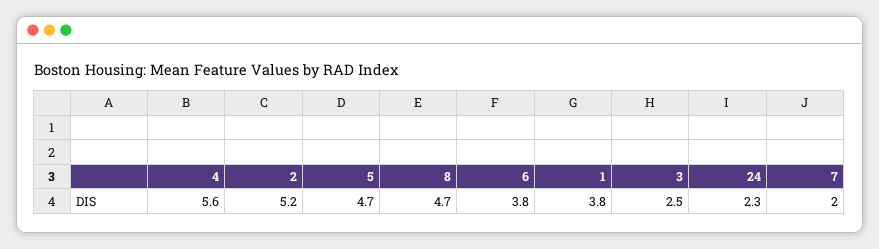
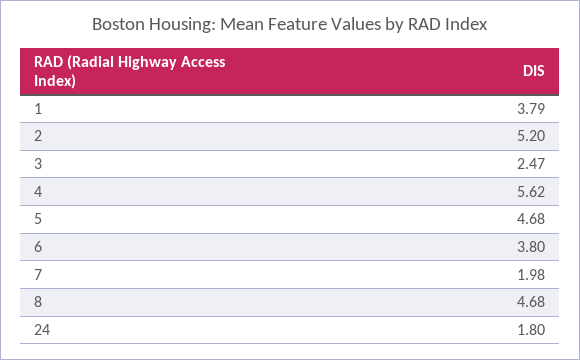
  {
    "4": 5.62,
    "2": 5.2,
    "5": 4.68,
    "8": 4.68,
    "6": 3.8,
    "1": 3.79,
    "3": 2.47,
-   "24": 2.3,
+   "24": 1.8,
    "7": 1.98
  }

